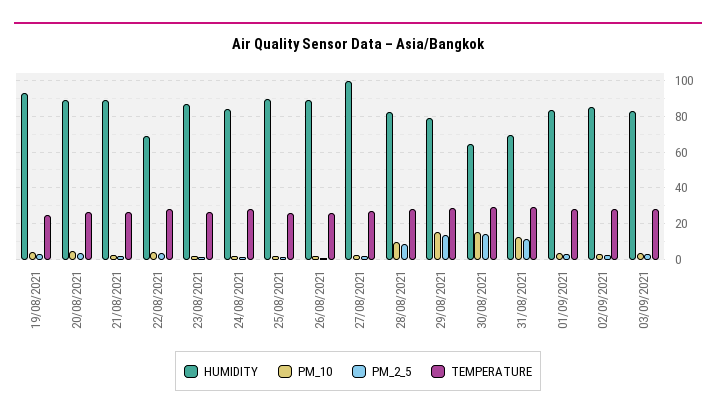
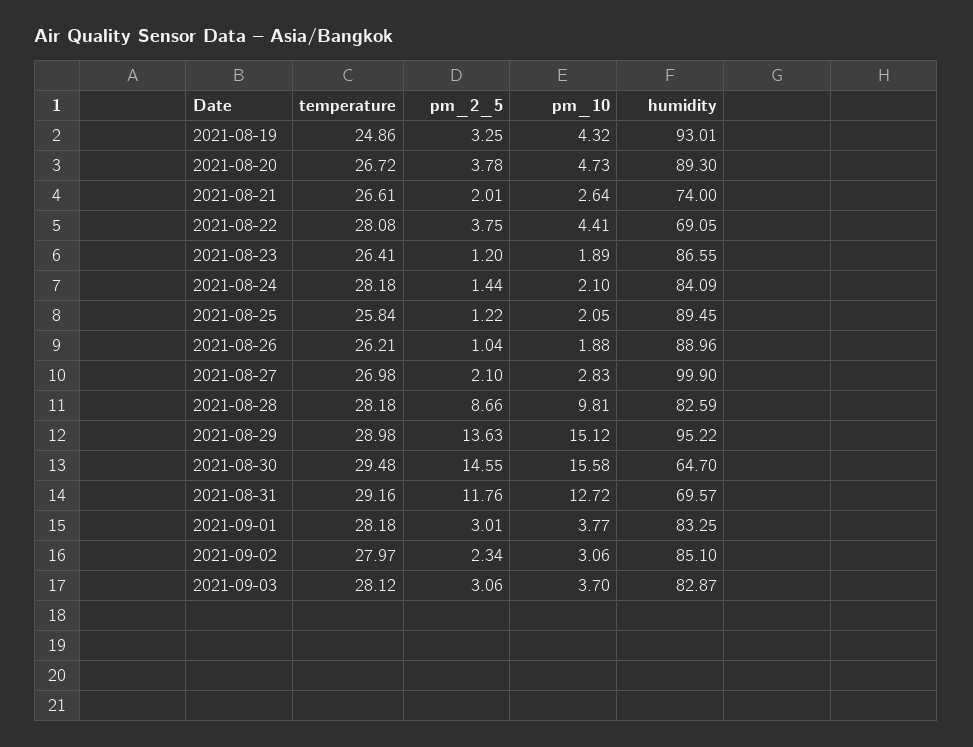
  {
    "HUMIDITY": {
      "19/08/2021": 93.01,
      "20/08/2021": 89.3,
-     "21/08/2021": 90,
+     "21/08/2021": 74,
      "22/08/2021": 69.05,
      "23/08/2021": 86.55,
      "24/08/2021": 84.09,
      "25/08/2021": 89.45,
      "26/08/2021": 88.96,
      "27/08/2021": 99.9,
      "28/08/2021": 82.59,
-     "29/08/2021": 80,
+     "29/08/2021": 95.22,
      "30/08/2021": 64.7,
      "31/08/2021": 69.57,
      "01/09/2021": 83.25,
      "02/09/2021": 85.1,
      "03/09/2021": 82.87
    },
    "PM_10": {
      "19/08/2021": 4.32,
      "20/08/2021": 4.73,
      "21/08/2021": 2.64,
      "22/08/2021": 4.41,
      "23/08/2021": 1.89,
      "24/08/2021": 2.1,
      "25/08/2021": 2.05,
      "26/08/2021": 1.88,
      "27/08/2021": 2.83,
      "28/08/2021": 9.81,
      "29/08/2021": 15.12,
      "30/08/2021": 15.58,
      "31/08/2021": 12.72,
      "01/09/2021": 3.77,
      "02/09/2021": 3.06,
      "03/09/2021": 3.7
    },
    "PM_2_5": {
      "19/08/2021": 3.25,
      "20/08/2021": 3.78,
      "21/08/2021": 2.01,
      "22/08/2021": 3.75,
      "23/08/2021": 1.2,
      "24/08/2021": 1.44,
      "25/08/2021": 1.22,
      "26/08/2021": 1.04,
      "27/08/2021": 2.1,
      "28/08/2021": 8.66,
      "29/08/2021": 13.63,
      "30/08/2021": 14.55,
      "31/08/2021": 11.76,
      "01/09/2021": 3.01,
      "02/09/2021": 2.34,
      "03/09/2021": 3.06
    },
    "TEMPERATURE": {
      "19/08/2021": 24.86,
      "20/08/2021": 26.72,
      "21/08/2021": 26.61,
      "22/08/2021": 28.08,
      "23/08/2021": 26.41,
      "24/08/2021": 28.18,
      "25/08/2021": 25.84,
      "26/08/2021": 26.21,
      "27/08/2021": 26.98,
      "28/08/2021": 28.18,
      "29/08/2021": 28.98,
      "30/08/2021": 29.48,
      "31/08/2021": 29.16,
      "01/09/2021": 28.18,
      "02/09/2021": 27.97,
      "03/09/2021": 28.12
    }
  }

